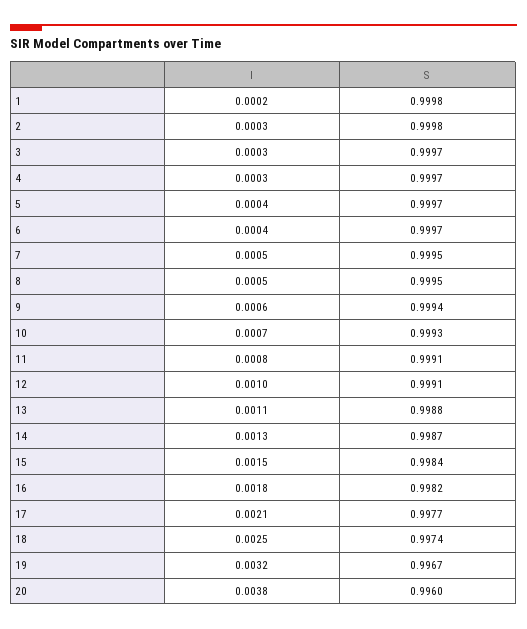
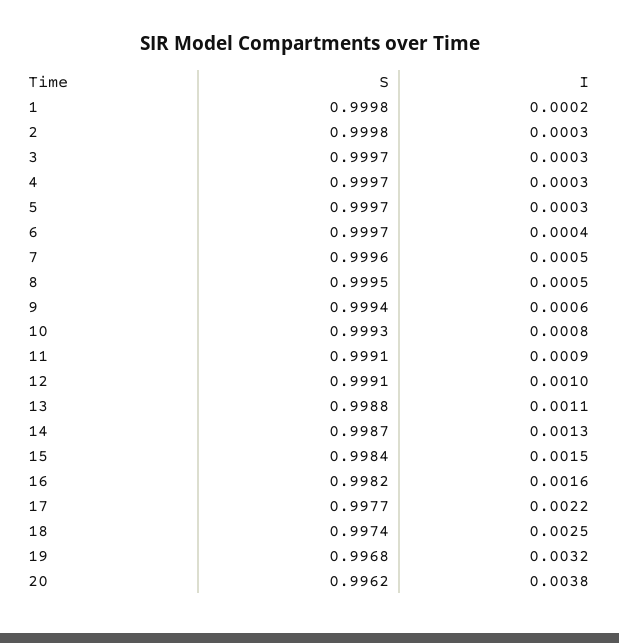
  {
    "I": {
      "1": 0.0002,
      "2": 0.0003,
      "3": 0.0003,
      "4": 0.0003,
-     "5": 0.0004,
+     "5": 0.0003,
      "6": 0.0004,
      "7": 0.0005,
      "8": 0.0005,
      "9": 0.0006,
-     "10": 0.0007,
+     "10": 0.0008,
-     "11": 0.0008,
+     "11": 0.0009,
      "12": 0.001,
      "13": 0.0011,
      "14": 0.0013,
      "15": 0.0015,
-     "16": 0.0018,
+     "16": 0.0016,
-     "17": 0.0021,
+     "17": 0.0022,
      "18": 0.0025,
      "19": 0.0032,
      "20": 0.0038
    },
    "S": {
      "1": 0.9998,
      "2": 0.9998,
      "3": 0.9997,
      "4": 0.9997,
      "5": 0.9997,
      "6": 0.9997,
-     "7": 0.9995,
+     "7": 0.9996,
      "8": 0.9995,
      "9": 0.9994,
      "10": 0.9993,
      "11": 0.9991,
      "12": 0.9991,
      "13": 0.9988,
      "14": 0.9987,
      "15": 0.9984,
      "16": 0.9982,
      "17": 0.9977,
      "18": 0.9974,
-     "19": 0.9967,
+     "19": 0.9968,
-     "20": 0.996
+     "20": 0.9962
    }
  }

